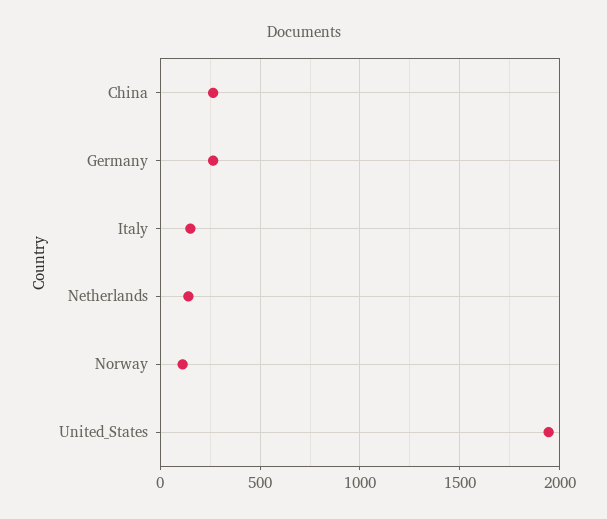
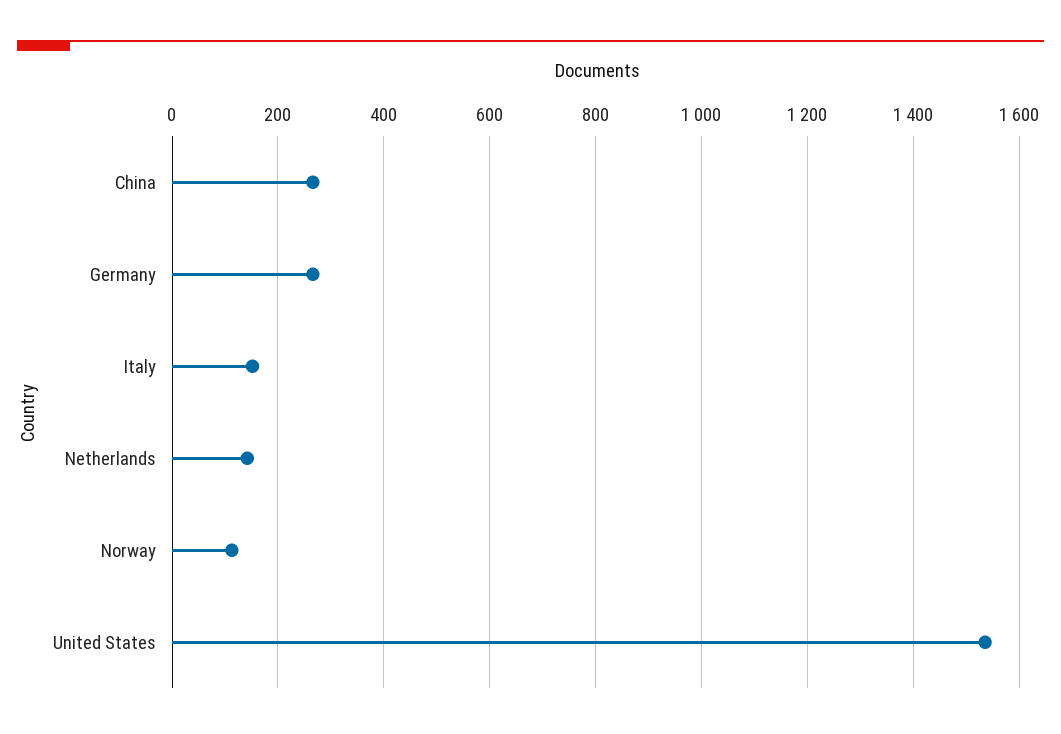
  {
    "China": 260,
    "Germany": 260,
    "Italy": 160,
    "Netherlands": 140,
    "Norway": 120,
-   "United_States": 1950
+   "United_States": 1540
  }

